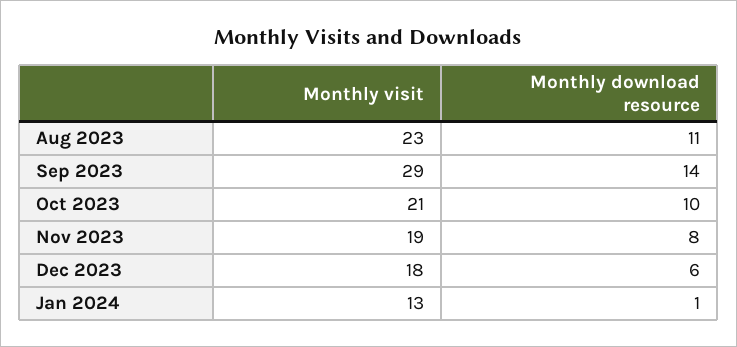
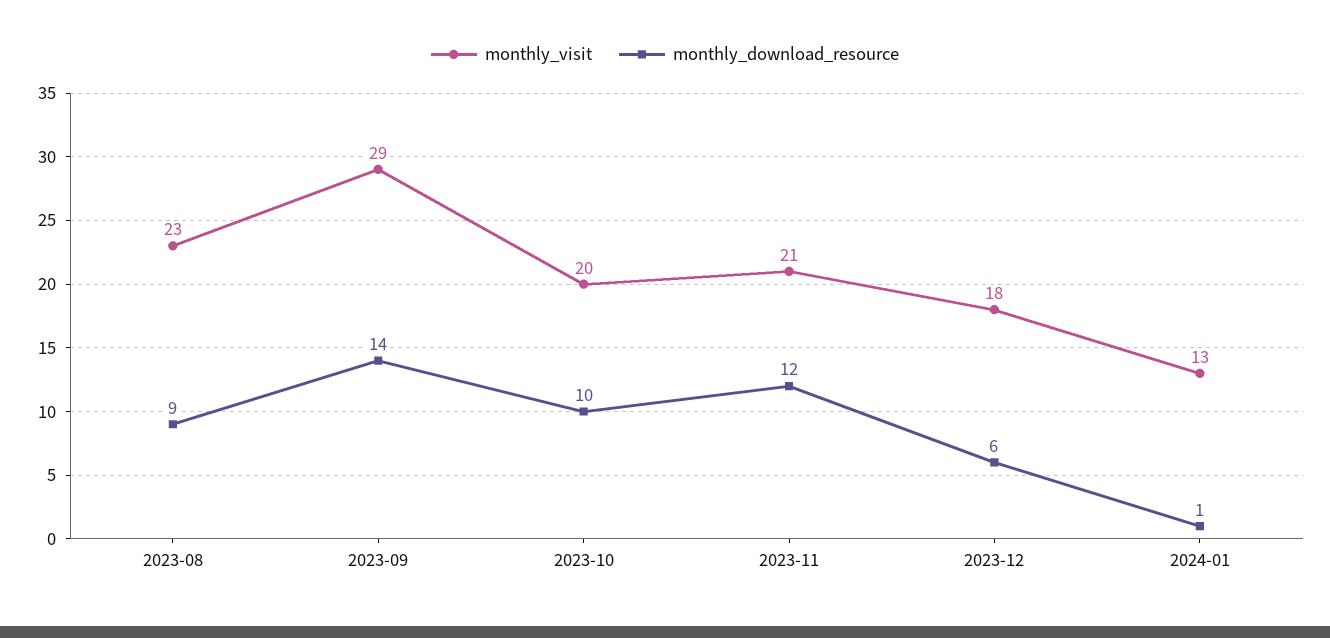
  {
    "Monthly visit": {
      "Aug 2023": 23,
      "Sep 2023": 29,
-     "Oct 2023": 21,
+     "Oct 2023": 20,
-     "Nov 2023": 19,
+     "Nov 2023": 21,
      "Dec 2023": 18,
      "Jan 2024": 13
    },
    "Monthly download resource": {
-     "Aug 2023": 11,
+     "Aug 2023": 9,
      "Sep 2023": 14,
      "Oct 2023": 10,
-     "Nov 2023": 8,
+     "Nov 2023": 12,
      "Dec 2023": 6,
      "Jan 2024": 1
    }
  }

